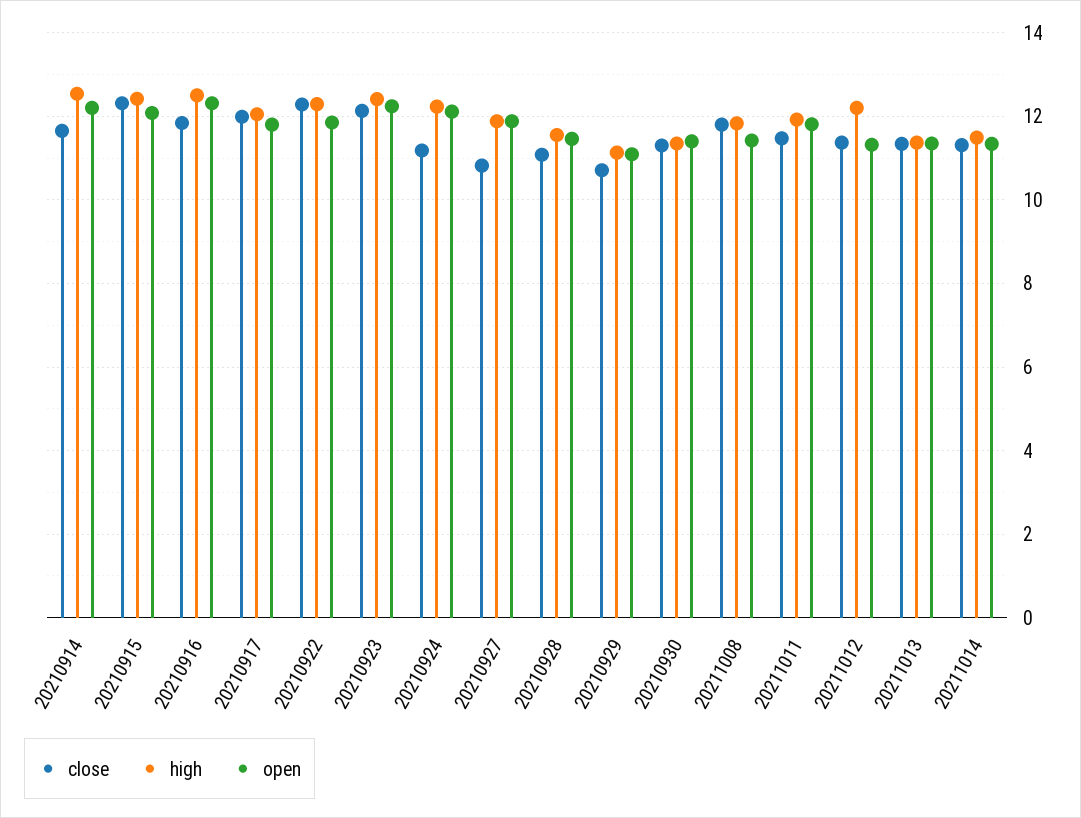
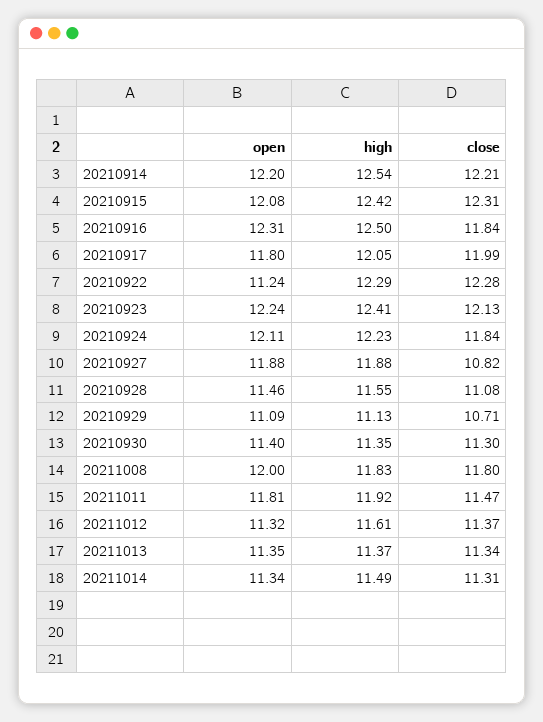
  {
    "close": {
-     "20210914": 11.6,
+     "20210914": 12.21,
      "20210915": 12.31,
      "20210916": 11.84,
      "20210917": 11.99,
      "20210922": 12.28,
      "20210923": 12.13,
-     "20210924": 11.2,
+     "20210924": 11.84,
      "20210927": 10.82,
      "20210928": 11.08,
      "20210929": 10.71,
      "20210930": 11.3,
      "20211008": 11.8,
      "20211011": 11.47,
      "20211012": 11.37,
      "20211013": 11.34,
      "20211014": 11.31
    },
    "high": {
      "20210914": 12.54,
      "20210915": 12.42,
      "20210916": 12.5,
      "20210917": 12.05,
      "20210922": 12.29,
      "20210923": 12.41,
      "20210924": 12.23,
      "20210927": 11.88,
      "20210928": 11.55,
      "20210929": 11.13,
      "20210930": 11.35,
      "20211008": 11.83,
      "20211011": 11.92,
-     "20211012": 12.2,
+     "20211012": 11.61,
      "20211013": 11.37,
      "20211014": 11.49
    },
    "open": {
      "20210914": 12.2,
      "20210915": 12.08,
      "20210916": 12.31,
      "20210917": 11.8,
-     "20210922": 11.8,
+     "20210922": 11.24,
      "20210923": 12.24,
      "20210924": 12.11,
      "20210927": 11.88,
      "20210928": 11.46,
      "20210929": 11.09,
      "20210930": 11.4,
-     "20211008": 11.4,
+     "20211008": 12,
      "20211011": 11.81,
      "20211012": 11.32,
      "20211013": 11.35,
      "20211014": 11.34
    }
  }

